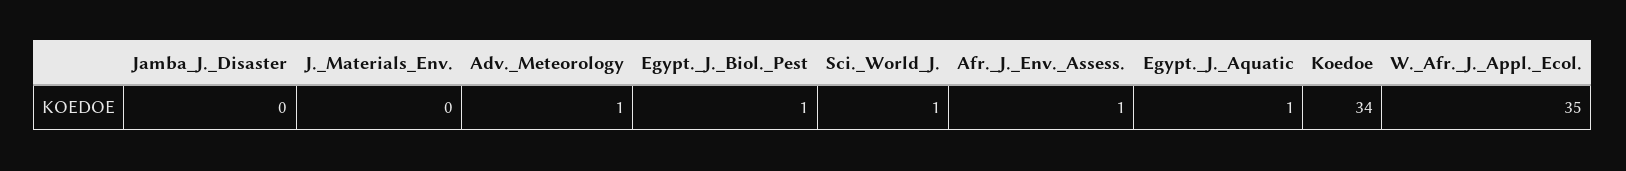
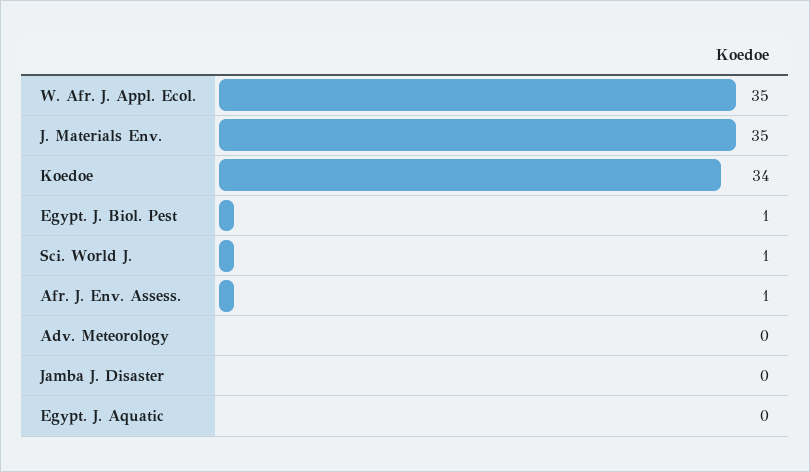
  {
    "Jamba_J._Disaster": 0,
-   "J._Materials_Env.": 0,
+   "J._Materials_Env.": 35,
-   "Adv._Meteorology": 1,
+   "Adv._Meteorology": 0,
    "Egypt._J._Biol._Pest": 1,
    "Sci._World_J.": 1,
    "Afr._J._Env._Assess.": 1,
-   "Egypt._J._Aquatic": 1,
+   "Egypt._J._Aquatic": 0,
    "Koedoe": 34,
    "W._Afr._J._Appl._Ecol.": 35
  }

